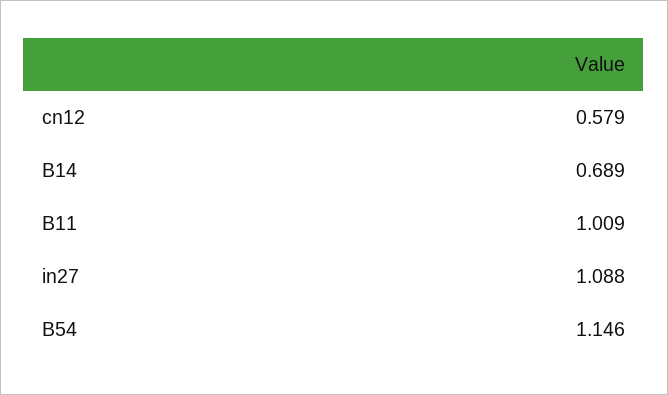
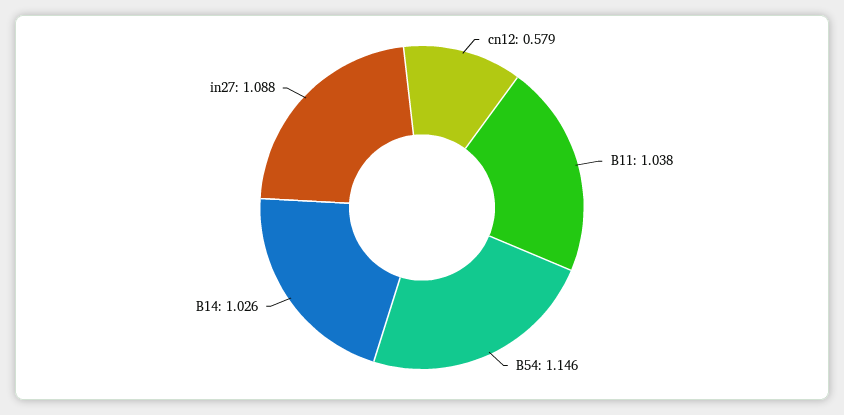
  {
    "cn12": 0.579,
-   "B14": 0.689,
+   "B14": 1.026,
-   "B11": 1.009,
+   "B11": 1.038,
    "in27": 1.088,
    "B54": 1.146
  }

